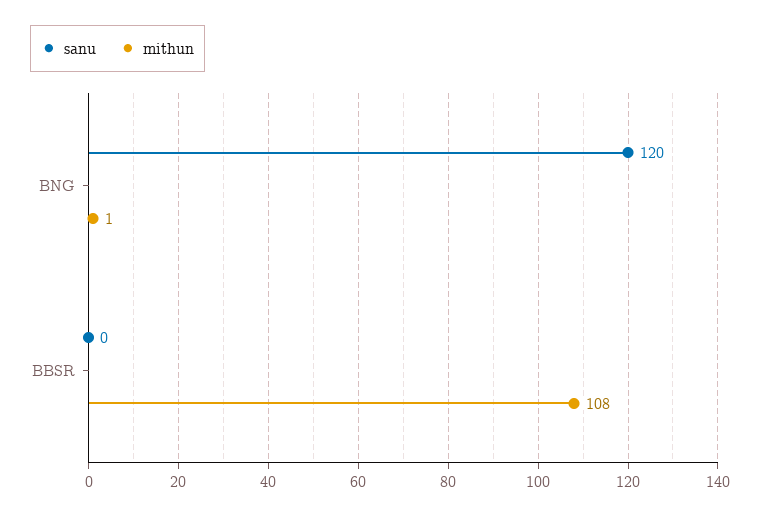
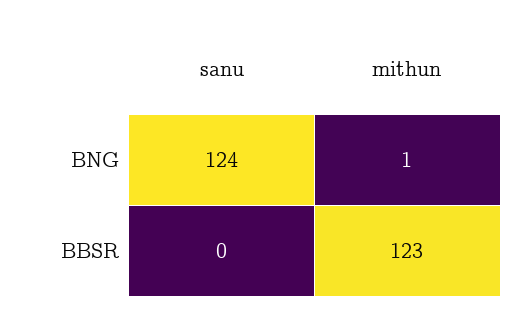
  {
    "sanu": {
-     "BNG": 120,
+     "BNG": 124,
      "BBSR": 0
    },
    "mithun": {
      "BNG": 1,
-     "BBSR": 108
+     "BBSR": 123
    }
  }

